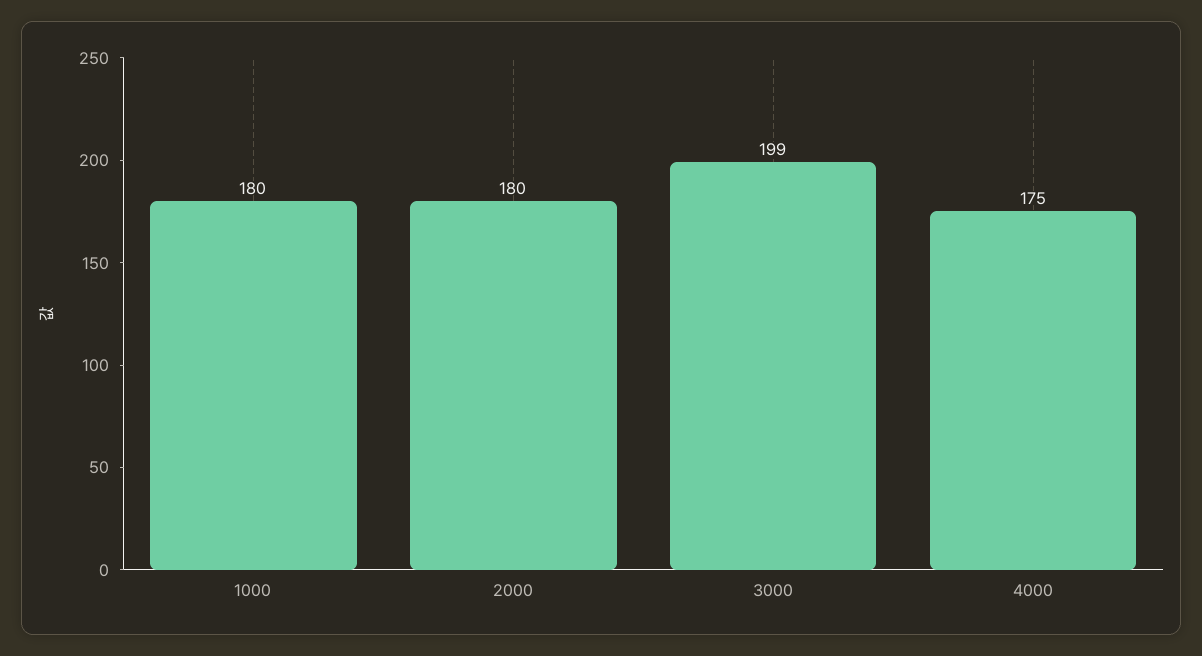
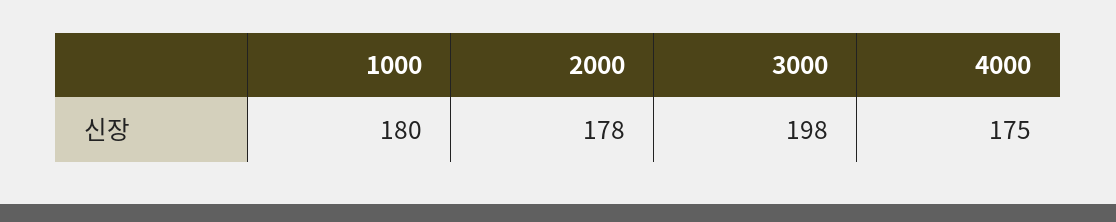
  {
    "1000": 180,
-   "2000": 180,
+   "2000": 178,
-   "3000": 199,
+   "3000": 198,
    "4000": 175
  }

